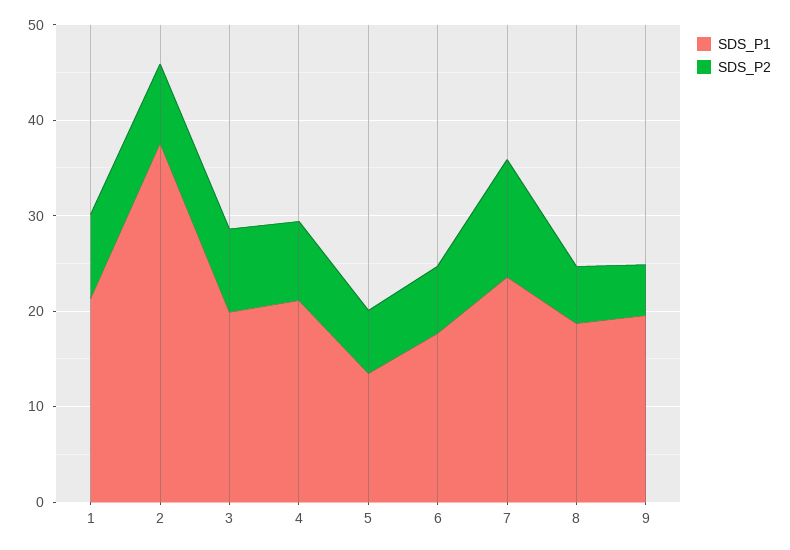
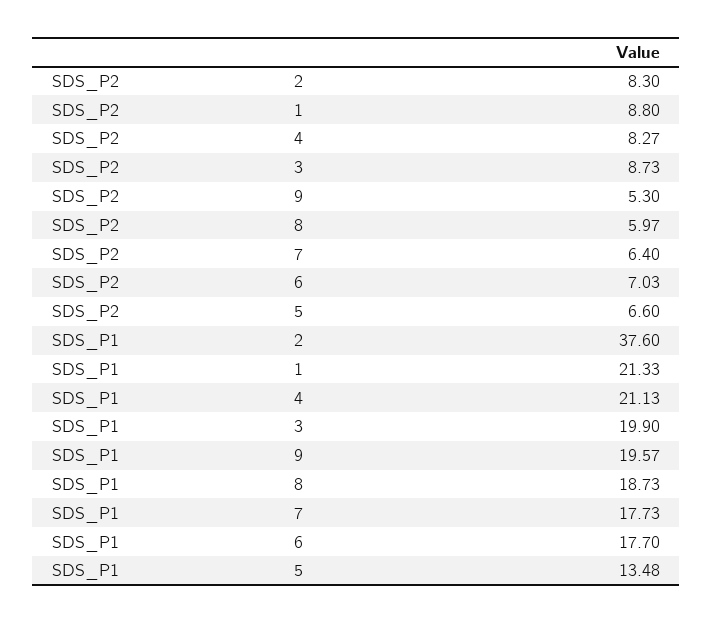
  {
    "SDS_P1": {
      "1": 21.33,
      "2": 37.6,
      "3": 19.9,
      "4": 21.13,
      "5": 13.48,
      "6": 17.7,
-     "7": 24,
+     "7": 17.73,
      "8": 18.73,
      "9": 19.57
    },
    "SDS_P2": {
      "1": 8.8,
      "2": 8.3,
      "3": 8.73,
      "4": 8.27,
      "5": 6.6,
      "6": 7.03,
-     "7": 12,
+     "7": 6.4,
      "8": 5.97,
      "9": 5.3
    }
  }

